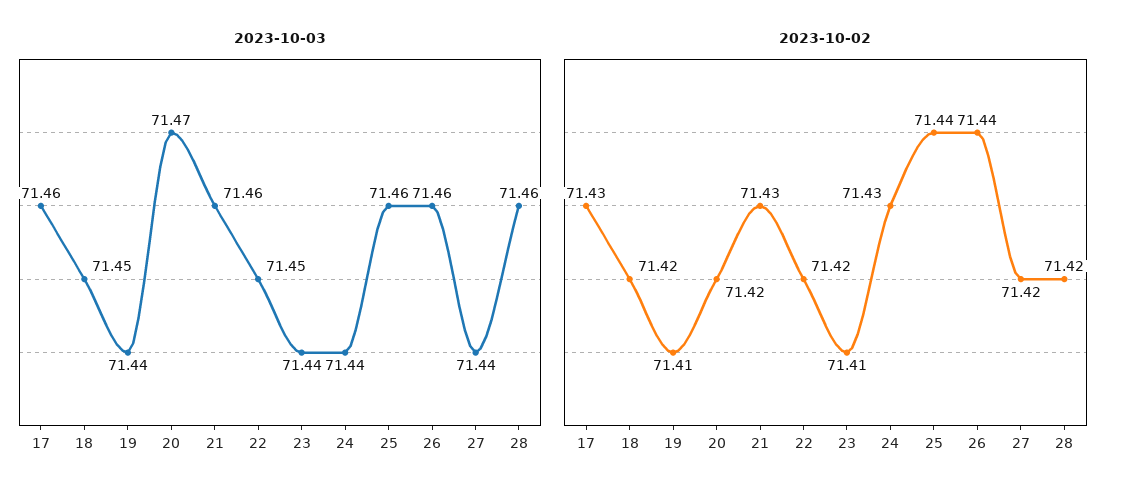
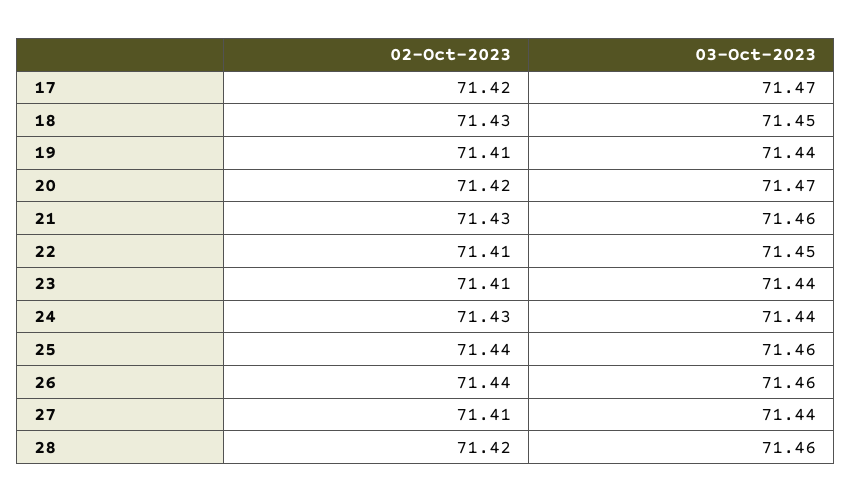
  {
    "2023-10-03": {
-     "17": 71.46,
+     "17": 71.47,
      "18": 71.45,
      "19": 71.44,
      "20": 71.47,
      "21": 71.46,
      "22": 71.45,
      "23": 71.44,
      "24": 71.44,
      "25": 71.46,
      "26": 71.46,
      "27": 71.44,
      "28": 71.46
    },
    "2023-10-02": {
-     "17": 71.43,
+     "17": 71.42,
-     "18": 71.42,
+     "18": 71.43,
      "19": 71.41,
      "20": 71.42,
      "21": 71.43,
-     "22": 71.42,
+     "22": 71.41,
      "23": 71.41,
      "24": 71.43,
      "25": 71.44,
      "26": 71.44,
-     "27": 71.42,
+     "27": 71.41,
      "28": 71.42
    }
  }

